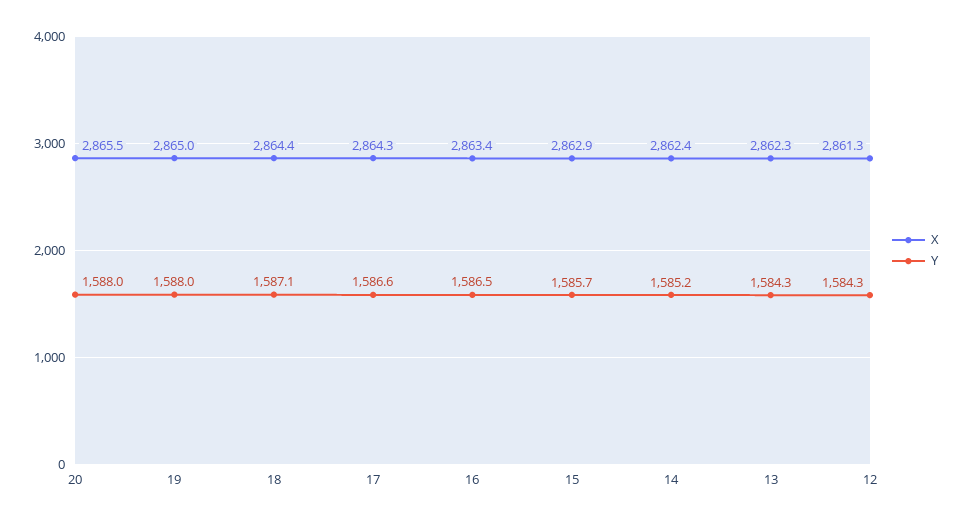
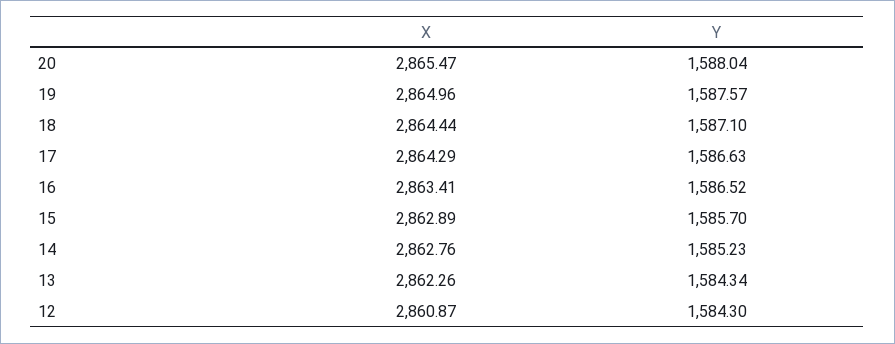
  {
    "X": {
      "20": 2865.47,
      "19": 2864.96,
      "18": 2864.44,
      "17": 2864.29,
      "16": 2863.41,
      "15": 2862.89,
-     "14": 2862.4,
+     "14": 2862.76,
      "13": 2862.26,
-     "12": 2861.3
+     "12": 2860.87
    },
    "Y": {
      "20": 1588.04,
-     "19": 1588,
+     "19": 1587.57,
      "18": 1587.1,
      "17": 1586.63,
      "16": 1586.52,
      "15": 1585.7,
      "14": 1585.23,
      "13": 1584.34,
      "12": 1584.3
    }
  }

